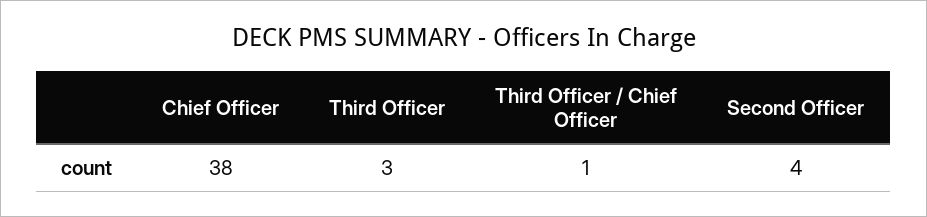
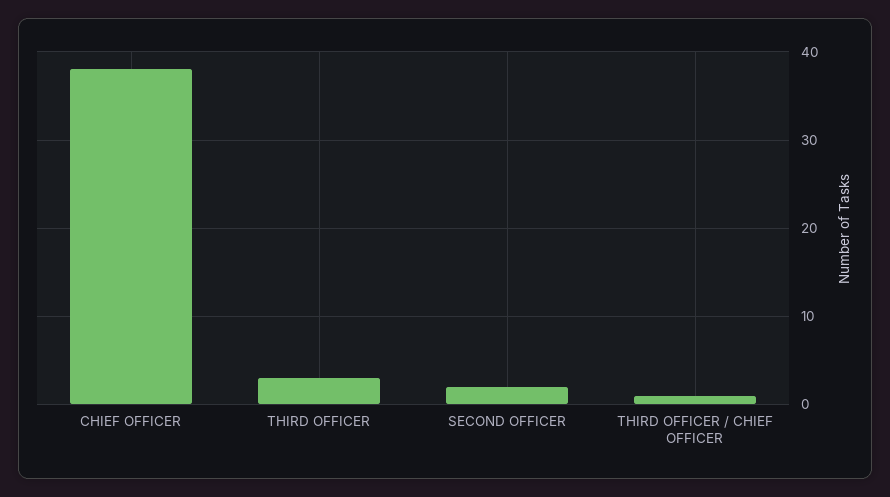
  {
    "Chief Officer": 38,
    "Third Officer": 3,
    "Third Officer / Chief Officer": 1,
-   "Second Officer": 4
+   "Second Officer": 2
  }

